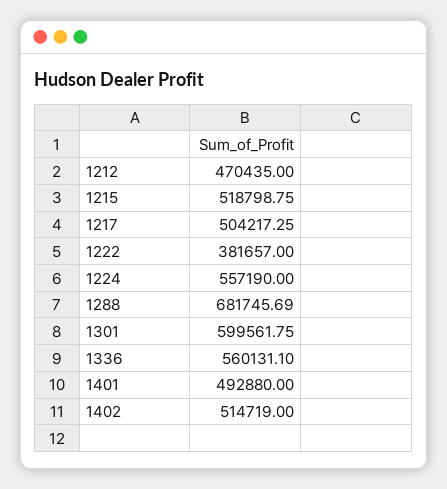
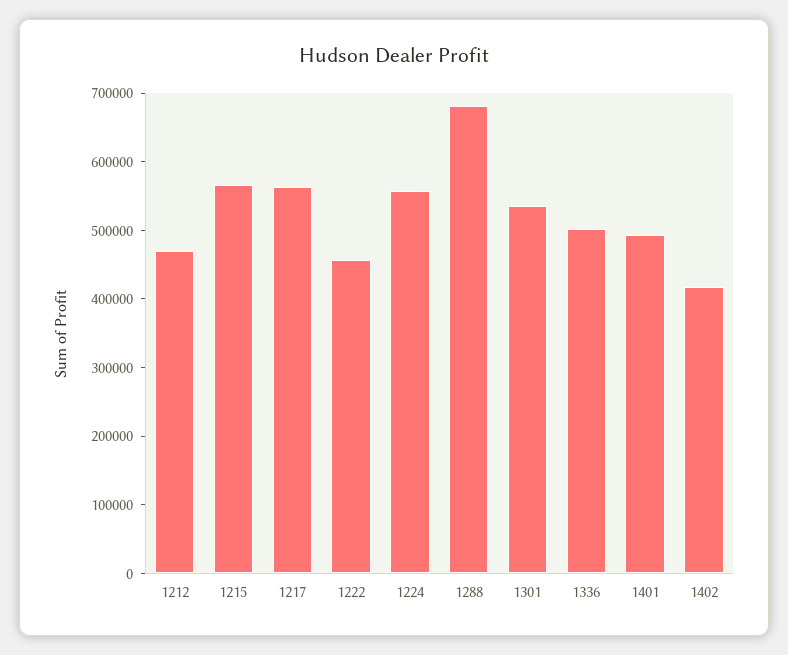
  {
    "1212": 470435,
-   "1215": 518798.75,
+   "1215": 560000,
-   "1217": 504217.25,
+   "1217": 560000,
-   "1222": 381657,
+   "1222": 460000,
    "1224": 557190,
    "1288": 681745.69,
-   "1301": 599561.75,
+   "1301": 540000,
-   "1336": 560131.1,
+   "1336": 500000,
    "1401": 492880,
-   "1402": 514719
+   "1402": 420000
  }

